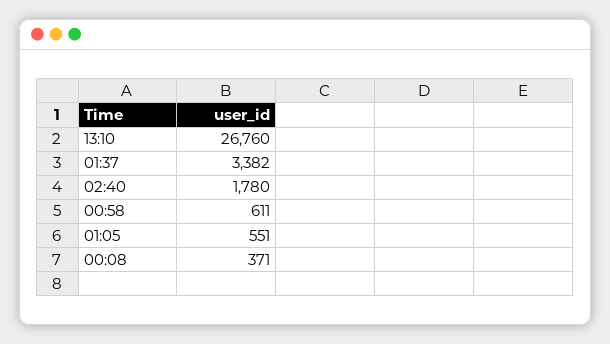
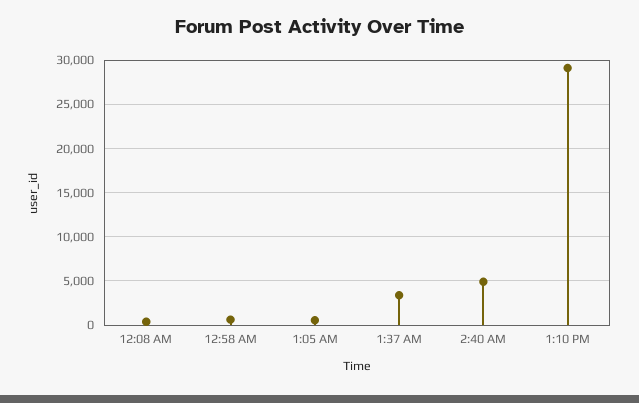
  {
-   "13:10": 26760,
+   "13:10": 29000,
    "01:37": 3382,
-   "02:40": 1780,
+   "02:40": 5000,
    "00:58": 611,
    "01:05": 551,
    "00:08": 371
  }

